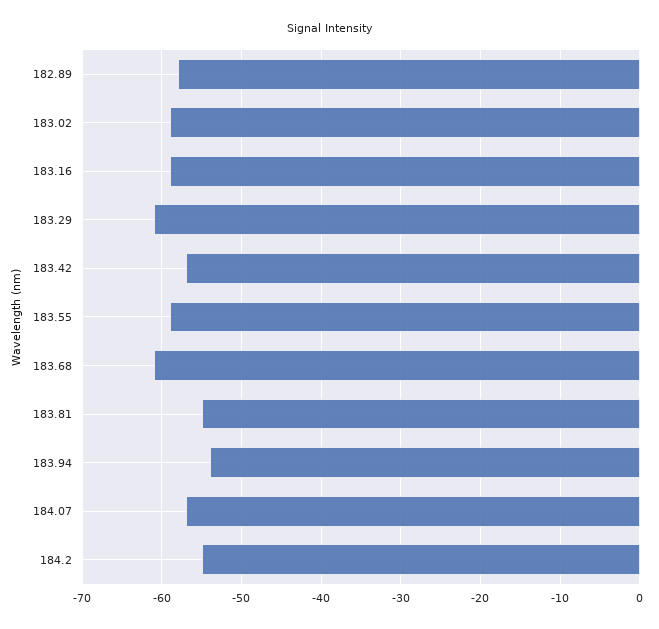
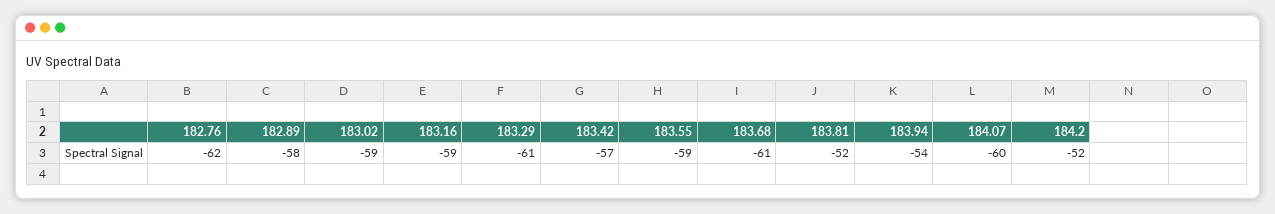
  {
    "182.89": -58,
    "183.02": -59,
    "183.16": -59,
    "183.29": -61,
    "183.42": -57,
    "183.55": -59,
    "183.68": -61,
-   "183.81": -55,
+   "183.81": -52,
    "183.94": -54,
-   "184.07": -57,
+   "184.07": -60,
-   "184.2": -55
+   "184.2": -52,
+   "182.76": -62
  }

